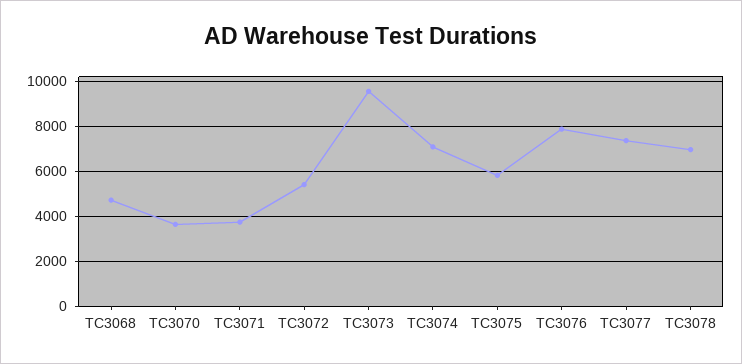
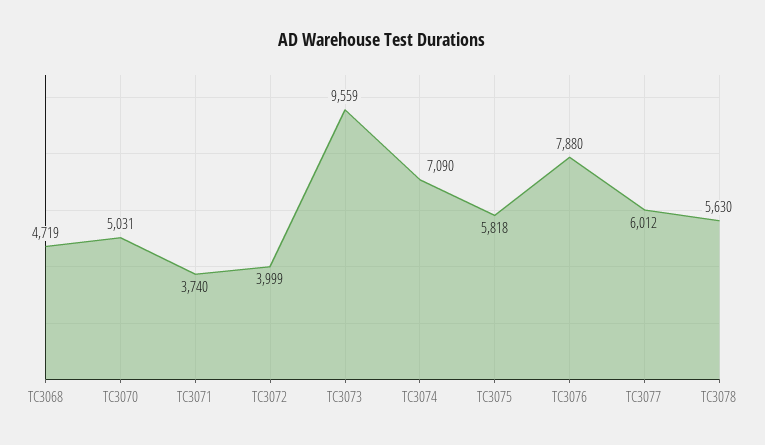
  {
    "TC3068": 4719,
-   "TC3070": 3500,
+   "TC3070": 5031,
    "TC3071": 3740,
-   "TC3072": 5500,
+   "TC3072": 3999,
    "TC3073": 9559,
    "TC3074": 7090,
    "TC3075": 5818,
    "TC3076": 7880,
-   "TC3077": 7500,
+   "TC3077": 6012,
-   "TC3078": 7000
+   "TC3078": 5630
  }

